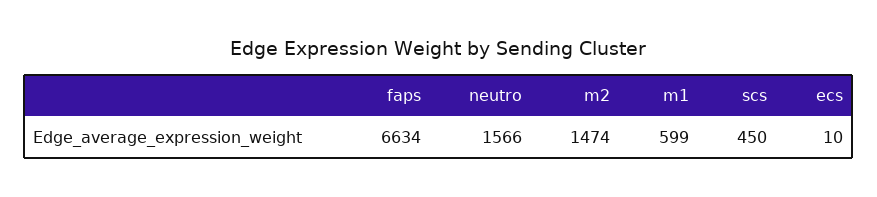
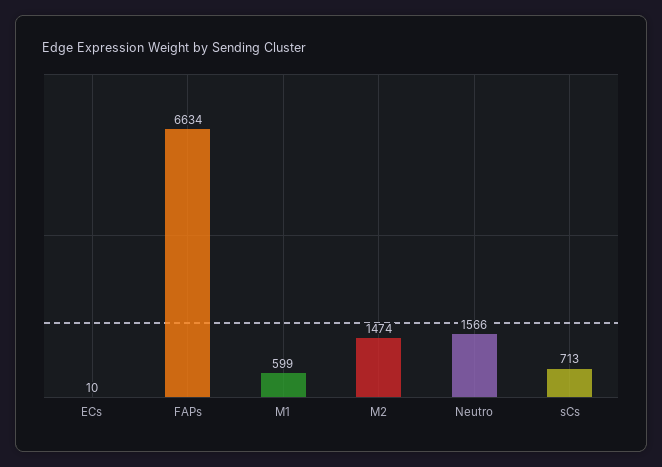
  {
    "faps": 6634,
    "neutro": 1566,
    "m2": 1474,
    "m1": 599,
-   "scs": 450,
+   "scs": 713,
    "ecs": 10
  }

